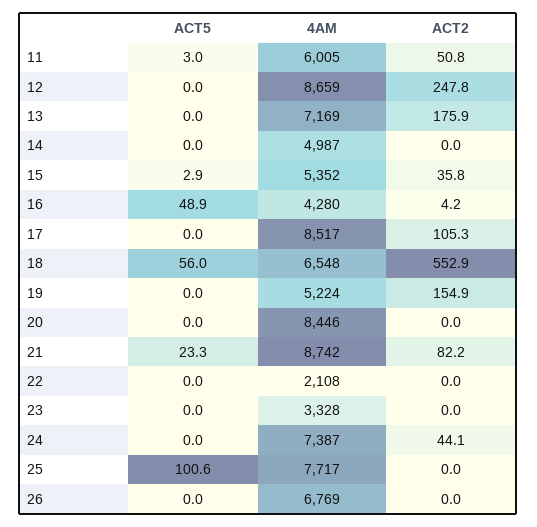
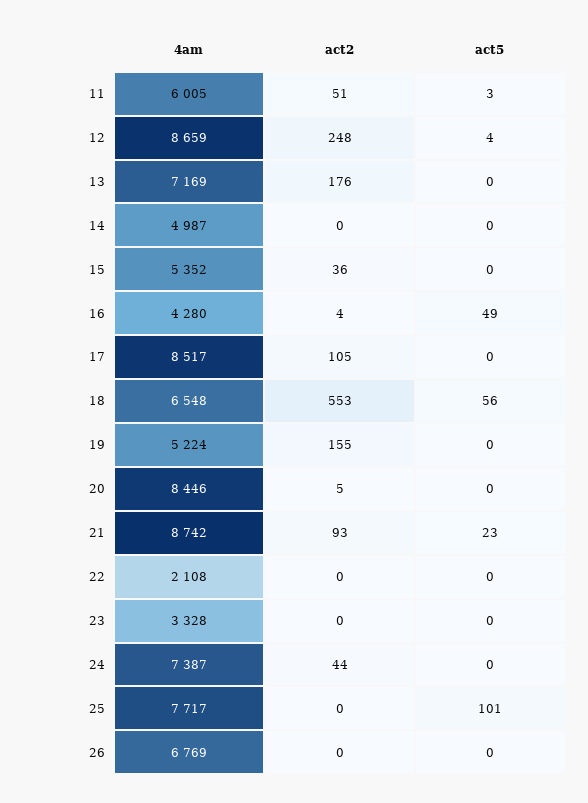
  {
    "ACT5": {
      "11": 3,
-     "12": 0,
+     "12": 4,
      "13": 0,
      "14": 0,
-     "15": 2.9,
+     "15": 0,
      "16": 48.9,
      "17": 0,
      "18": 56,
      "19": 0,
      "20": 0,
      "21": 23.3,
      "22": 0,
      "23": 0,
      "24": 0,
      "25": 100.6,
      "26": 0
    },
    "4AM": {
      "11": 6005,
      "12": 8659,
      "13": 7169,
      "14": 4987,
      "15": 5352,
      "16": 4280,
      "17": 8517,
      "18": 6548,
      "19": 5224,
      "20": 8446,
      "21": 8742,
      "22": 2108,
      "23": 3328,
      "24": 7387,
      "25": 7717,
      "26": 6769
    },
    "ACT2": {
      "11": 50.8,
      "12": 247.8,
      "13": 175.9,
      "14": 0,
      "15": 35.8,
      "16": 4.2,
      "17": 105.3,
      "18": 552.9,
      "19": 154.9,
-     "20": 0,
+     "20": 5,
-     "21": 82.2,
+     "21": 93,
      "22": 0,
      "23": 0,
      "24": 44.1,
      "25": 0,
      "26": 0
    }
  }

